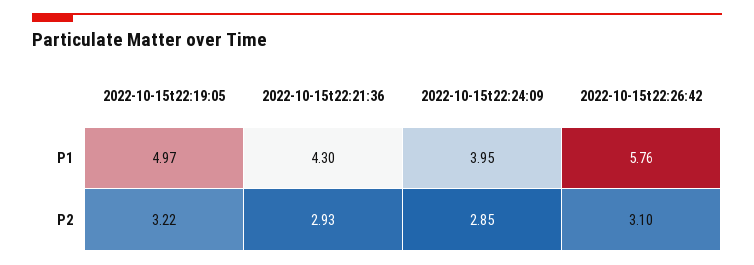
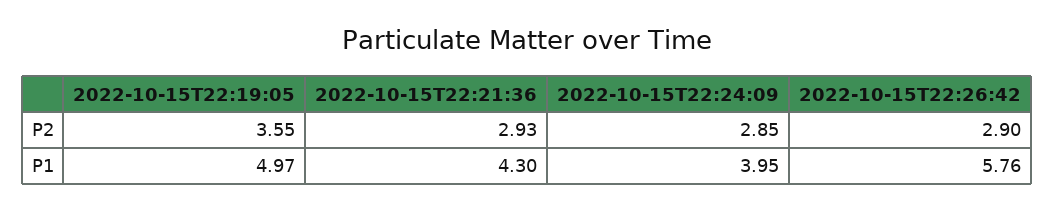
  {
    "2022-10-15t22:19:05": {
      "P1": 4.97,
-     "P2": 3.22
+     "P2": 3.55
    },
    "2022-10-15t22:21:36": {
      "P1": 4.3,
      "P2": 2.93
    },
    "2022-10-15t22:24:09": {
      "P1": 3.95,
      "P2": 2.85
    },
    "2022-10-15t22:26:42": {
      "P1": 5.76,
-     "P2": 3.1
+     "P2": 2.9
    }
  }

